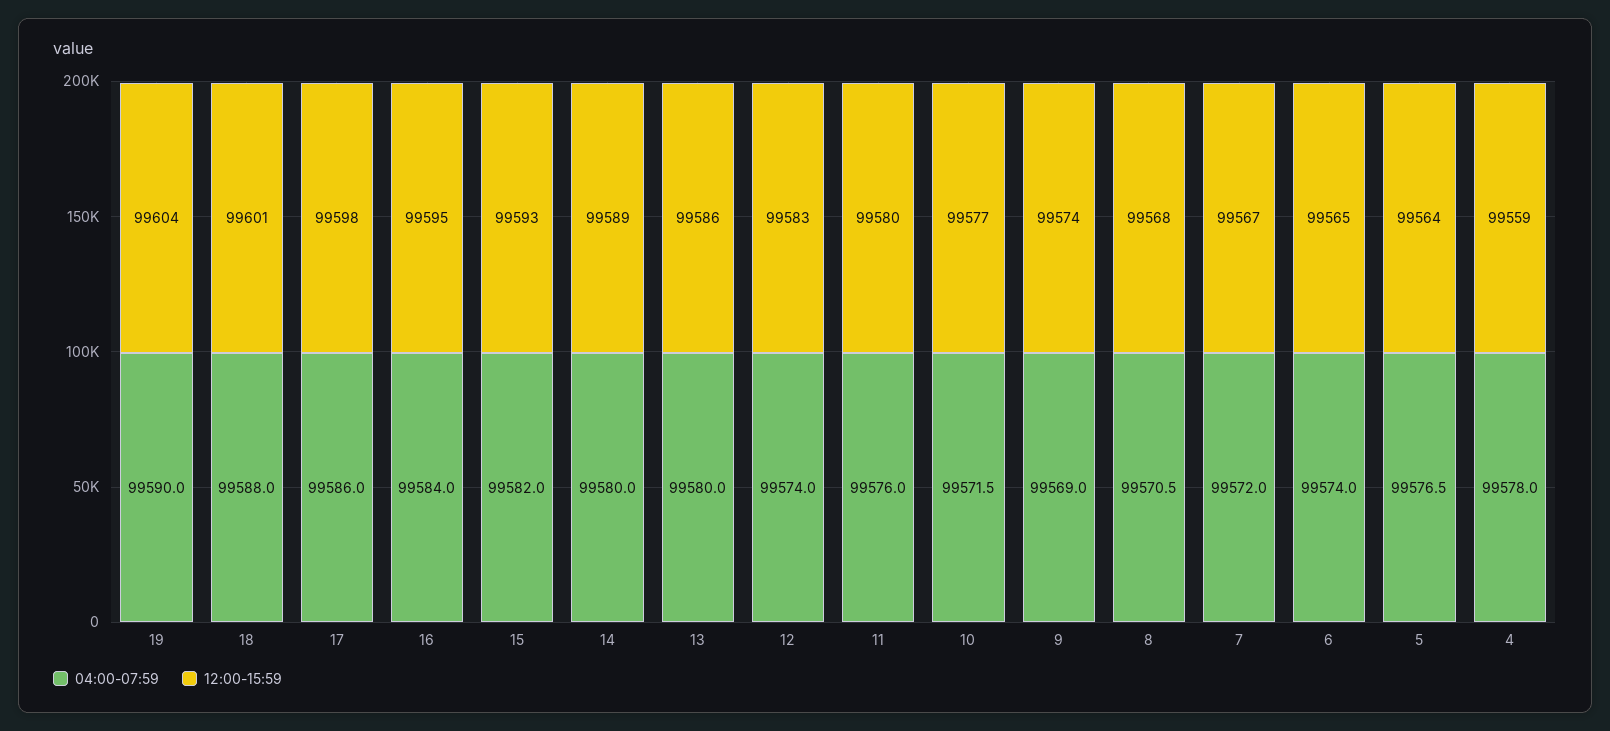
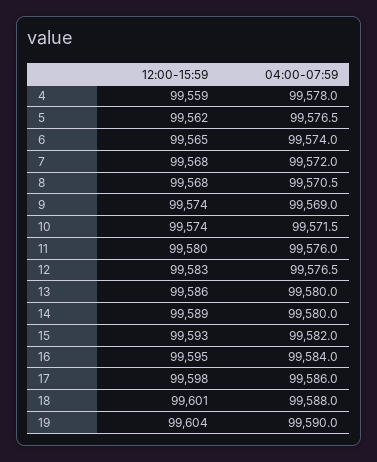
  {
    "04:00-07:59": {
      "19": 99590,
      "18": 99588,
      "17": 99586,
      "16": 99584,
      "15": 99582,
      "14": 99580,
      "13": 99580,
-     "12": 99574,
+     "12": 99576.5,
      "11": 99576,
      "10": 99571.5,
      "9": 99569,
      "8": 99570.5,
      "7": 99572,
      "6": 99574,
      "5": 99576.5,
      "4": 99578
    },
    "12:00-15:59": {
      "19": 99604,
      "18": 99601,
      "17": 99598,
      "16": 99595,
      "15": 99593,
      "14": 99589,
      "13": 99586,
      "12": 99583,
      "11": 99580,
-     "10": 99577,
+     "10": 99574,
      "9": 99574,
      "8": 99568,
-     "7": 99567,
+     "7": 99568,
      "6": 99565,
-     "5": 99564,
+     "5": 99562,
      "4": 99559
    }
  }

